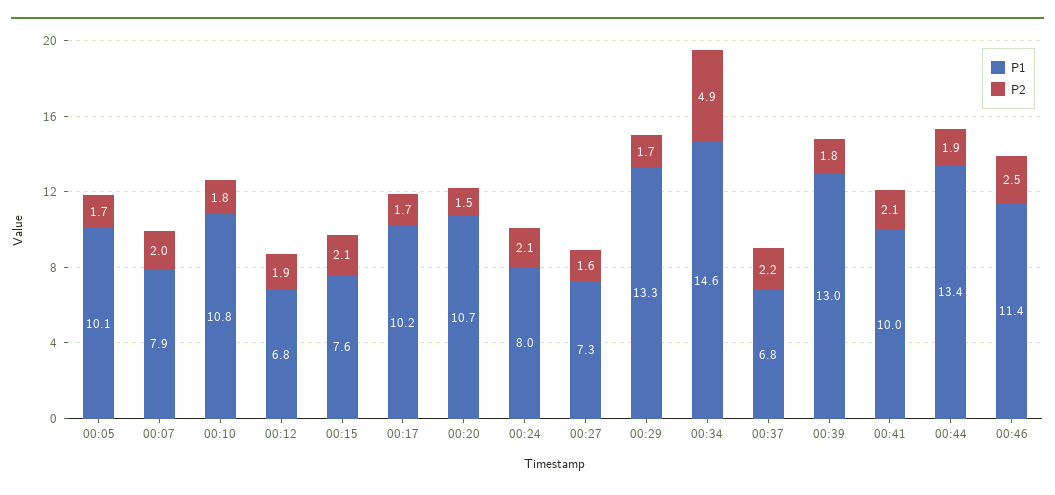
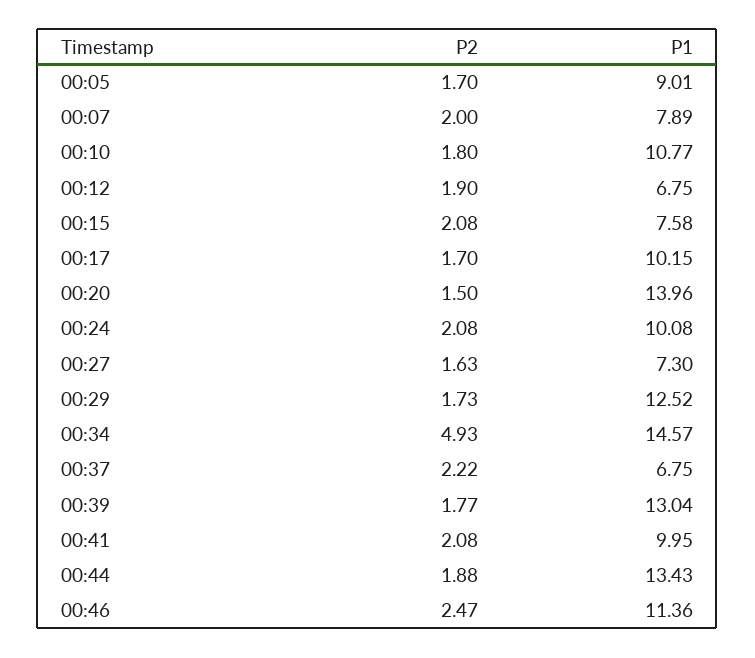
  {
    "P1": {
-     "00:05": 10.1,
+     "00:05": 9.01,
      "00:07": 7.89,
      "00:10": 10.77,
      "00:12": 6.75,
      "00:15": 7.58,
      "00:17": 10.15,
-     "00:20": 10.7,
+     "00:20": 13.96,
-     "00:24": 8,
+     "00:24": 10.08,
      "00:27": 7.3,
-     "00:29": 13.3,
+     "00:29": 12.52,
      "00:34": 14.57,
      "00:37": 6.75,
      "00:39": 13.04,
      "00:41": 9.95,
      "00:44": 13.43,
      "00:46": 11.36
    },
    "P2": {
      "00:05": 1.7,
      "00:07": 2,
      "00:10": 1.8,
      "00:12": 1.9,
      "00:15": 2.08,
      "00:17": 1.7,
      "00:20": 1.5,
      "00:24": 2.08,
      "00:27": 1.63,
      "00:29": 1.73,
      "00:34": 4.93,
      "00:37": 2.22,
      "00:39": 1.77,
      "00:41": 2.08,
      "00:44": 1.88,
      "00:46": 2.47
    }
  }

